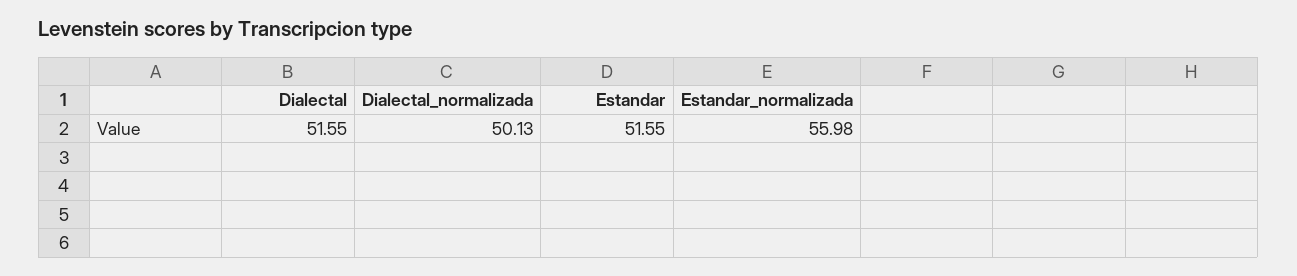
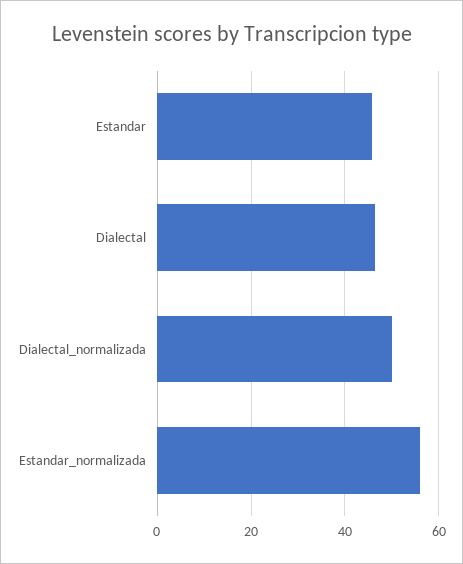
  {
-   "Dialectal": 51.55,
+   "Dialectal": 46,
    "Dialectal_normalizada": 50.13,
-   "Estandar": 51.55,
+   "Estandar": 46,
    "Estandar_normalizada": 55.98
  }

